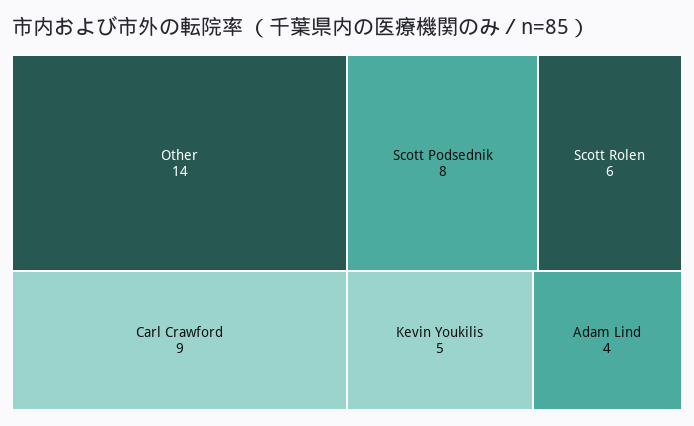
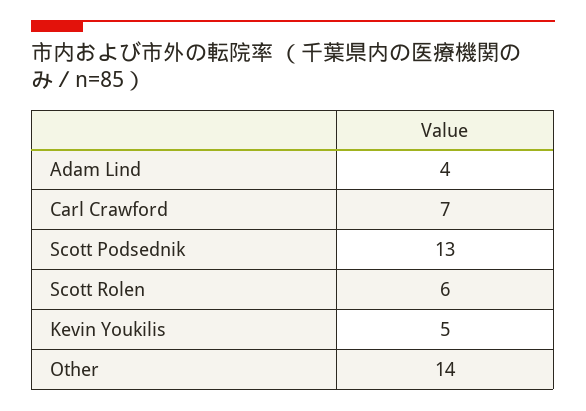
  {
    "Other": 14,
-   "Carl Crawford": 9,
+   "Carl Crawford": 7,
-   "Scott Podsednik": 8,
+   "Scott Podsednik": 13,
    "Scott Rolen": 6,
    "Kevin Youkilis": 5,
    "Adam Lind": 4
  }

